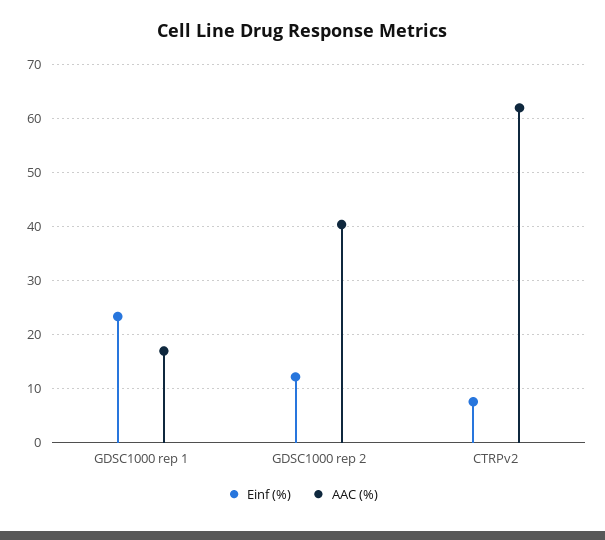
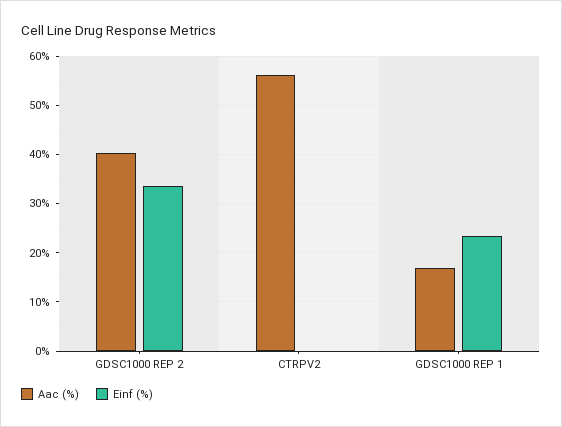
  {
    "Einf (%)": {
      "GDSC1000 rep 1": 24,
-     "GDSC1000 rep 2": 12,
+     "GDSC1000 rep 2": 34,
-     "CTRPv2": 8
+     "CTRPv2": 0
    },
    "AAC (%)": {
      "GDSC1000 rep 1": 16,
      "GDSC1000 rep 2": 40,
-     "CTRPv2": 62
+     "CTRPv2": 56
    }
  }

